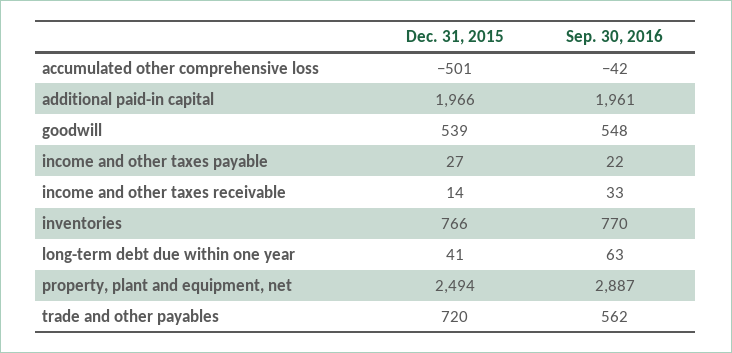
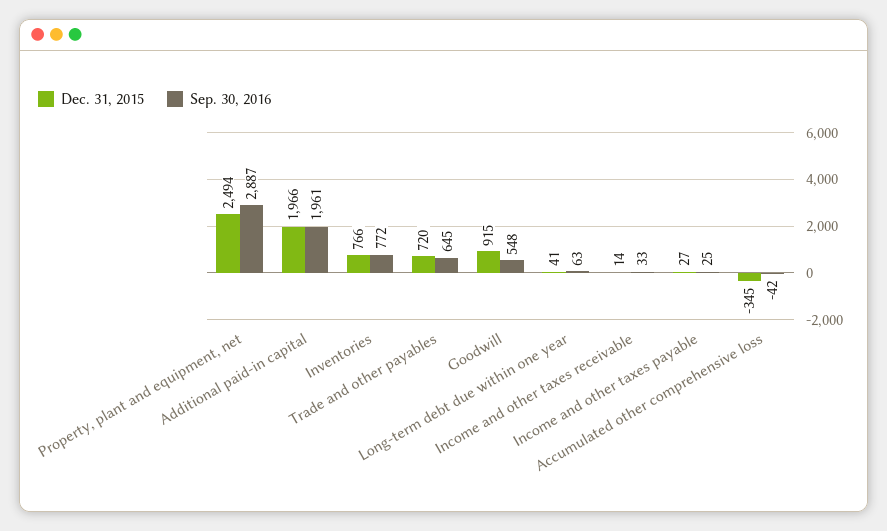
  {
    "Dec. 31, 2015": {
-     "accumulated other comprehensive loss": -501,
+     "accumulated other comprehensive loss": -345,
      "additional paid-in capital": 1966,
-     "goodwill": 539,
+     "goodwill": 915,
      "income and other taxes payable": 27,
      "income and other taxes receivable": 14,
      "inventories": 766,
      "long-term debt due within one year": 41,
      "property, plant and equipment, net": 2494,
      "trade and other payables": 720
    },
    "Sep. 30, 2016": {
      "accumulated other comprehensive loss": -42,
      "additional paid-in capital": 1961,
      "goodwill": 548,
-     "income and other taxes payable": 22,
+     "income and other taxes payable": 25,
      "income and other taxes receivable": 33,
-     "inventories": 770,
+     "inventories": 772,
      "long-term debt due within one year": 63,
      "property, plant and equipment, net": 2887,
-     "trade and other payables": 562
+     "trade and other payables": 645
    }
  }

